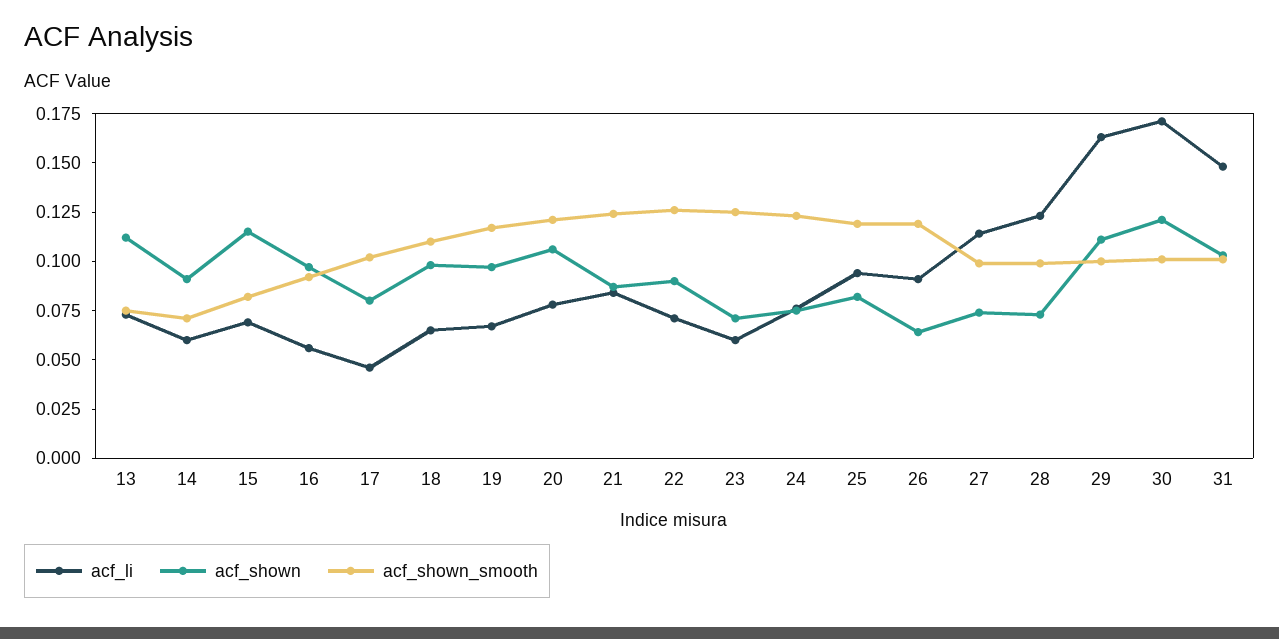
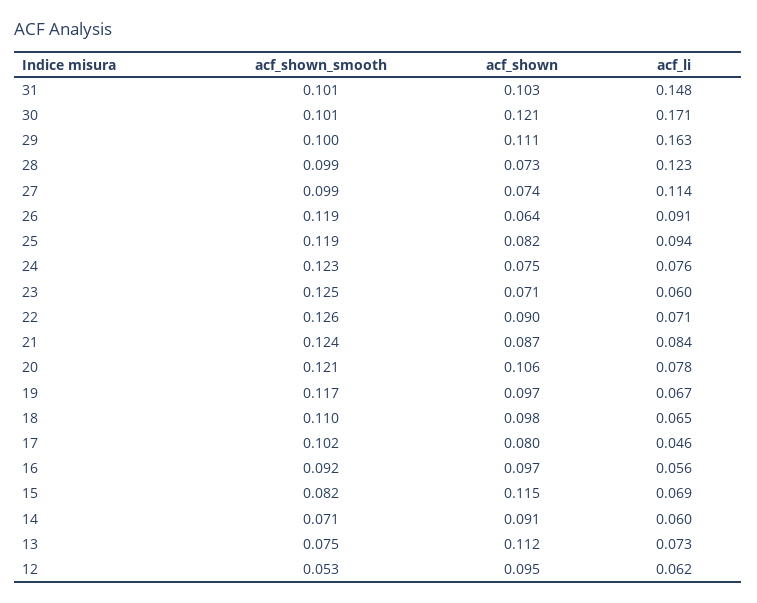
  {
    "acf_li": {
      "13": 0.073,
      "14": 0.06,
      "15": 0.069,
      "16": 0.056,
      "17": 0.046,
      "18": 0.065,
      "19": 0.067,
      "20": 0.078,
      "21": 0.084,
      "22": 0.071,
      "23": 0.06,
      "24": 0.076,
      "25": 0.094,
      "26": 0.091,
      "27": 0.114,
      "28": 0.123,
      "29": 0.163,
      "30": 0.171,
-     "31": 0.148
+     "31": 0.148,
+     "12": 0.062
    },
    "acf_shown": {
      "13": 0.112,
      "14": 0.091,
      "15": 0.115,
      "16": 0.097,
      "17": 0.08,
      "18": 0.098,
      "19": 0.097,
      "20": 0.106,
      "21": 0.087,
      "22": 0.09,
      "23": 0.071,
      "24": 0.075,
      "25": 0.082,
      "26": 0.064,
      "27": 0.074,
      "28": 0.073,
      "29": 0.111,
      "30": 0.121,
-     "31": 0.103
+     "31": 0.103,
+     "12": 0.095
    },
    "acf_shown_smooth": {
      "13": 0.075,
      "14": 0.071,
      "15": 0.082,
      "16": 0.092,
      "17": 0.102,
      "18": 0.11,
      "19": 0.117,
      "20": 0.121,
      "21": 0.124,
      "22": 0.126,
      "23": 0.125,
      "24": 0.123,
      "25": 0.119,
      "26": 0.119,
      "27": 0.099,
      "28": 0.099,
      "29": 0.1,
      "30": 0.101,
-     "31": 0.101
+     "31": 0.101,
+     "12": 0.053
    }
  }

